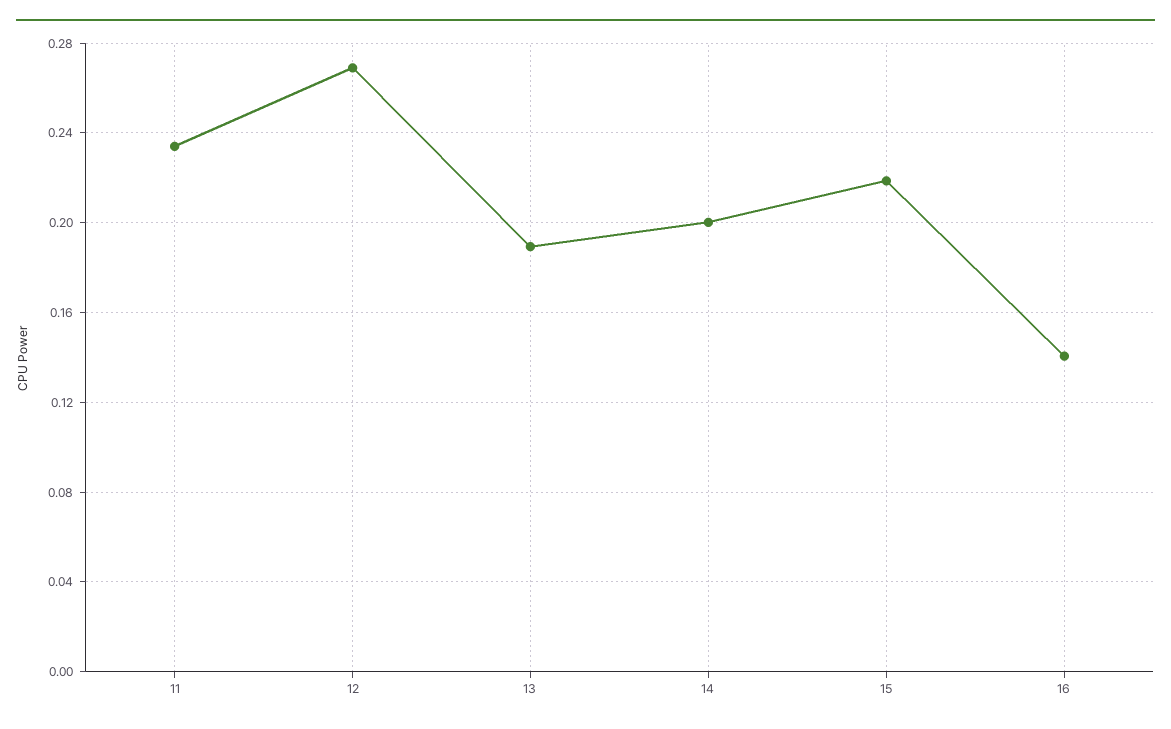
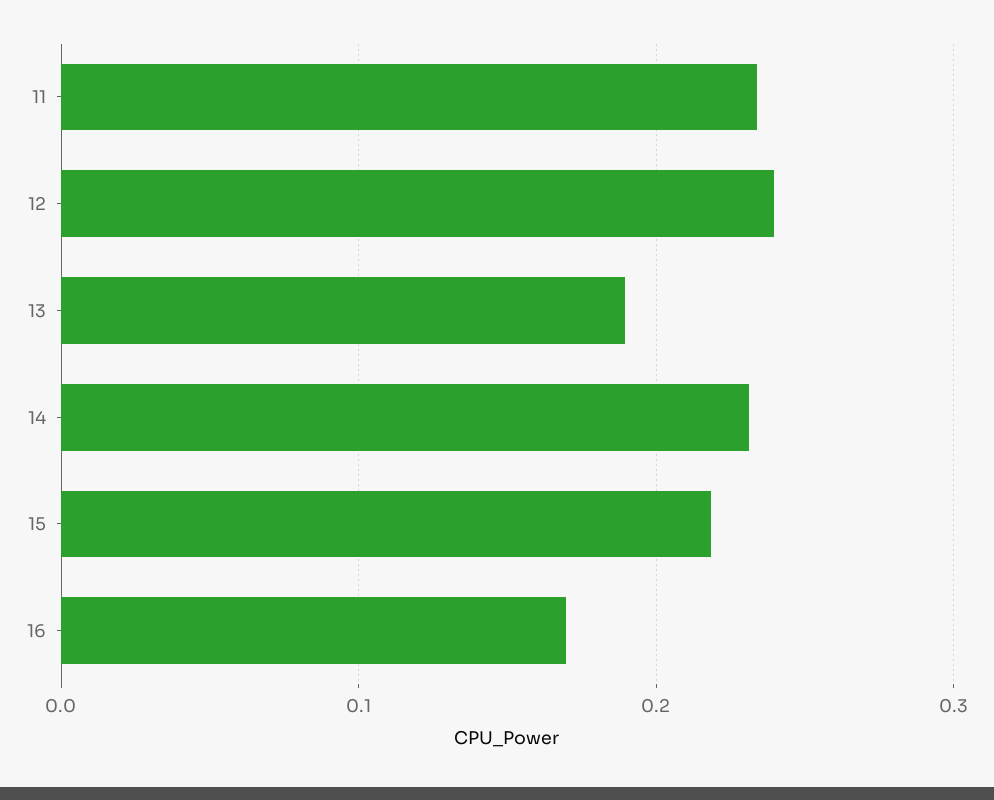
  {
    "11": 0.235,
-   "12": 0.27,
+   "12": 0.24,
    "13": 0.19,
-   "14": 0.2,
+   "14": 0.23,
    "15": 0.22,
-   "16": 0.14
+   "16": 0.17
  }

